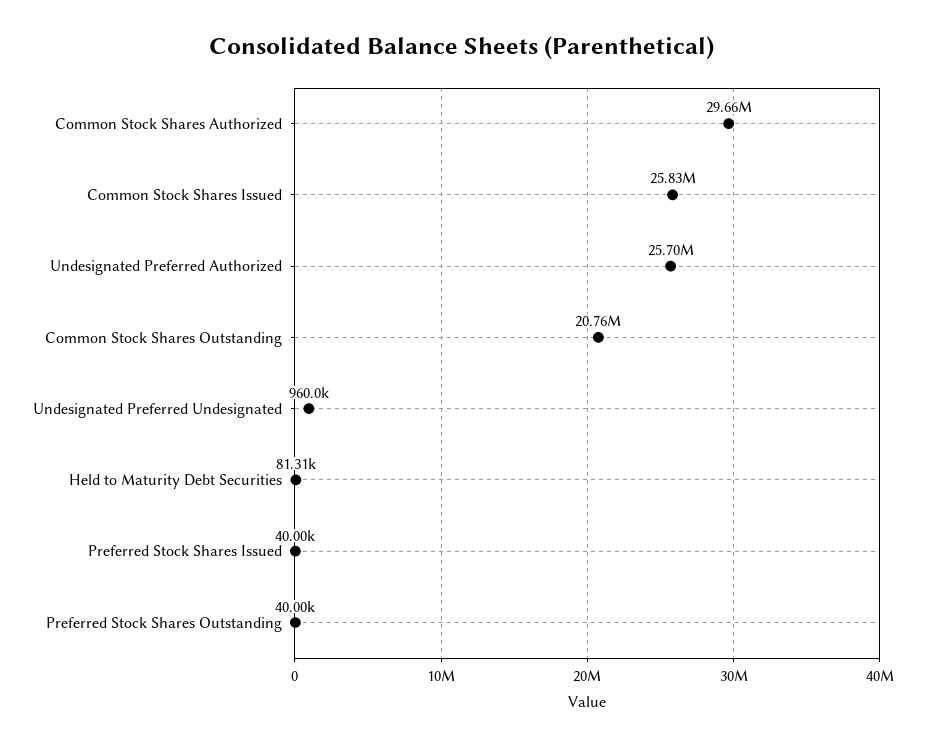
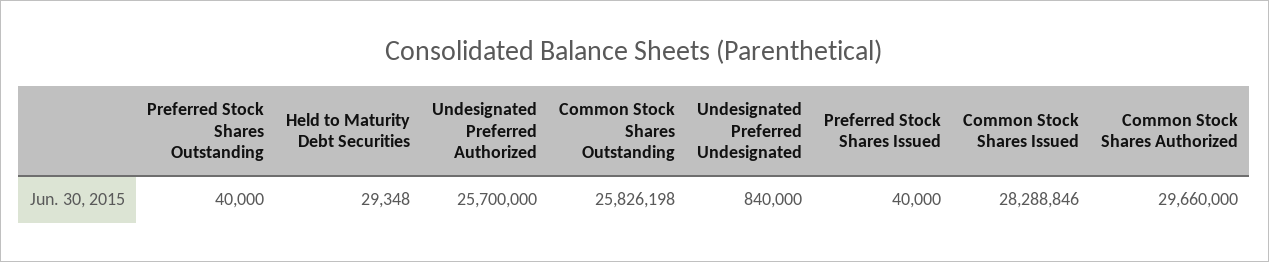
  {
    "Common Stock Shares Authorized": 29660000,
-   "Common Stock Shares Issued": 25830000,
+   "Common Stock Shares Issued": 28288846,
    "Undesignated Preferred Authorized": 25700000,
-   "Common Stock Shares Outstanding": 20760000,
+   "Common Stock Shares Outstanding": 25826198,
-   "Undesignated Preferred Undesignated": 960000,
+   "Undesignated Preferred Undesignated": 840000,
-   "Held to Maturity Debt Securities": 81310,
+   "Held to Maturity Debt Securities": 29348,
    "Preferred Stock Shares Issued": 40000,
    "Preferred Stock Shares Outstanding": 40000
  }

